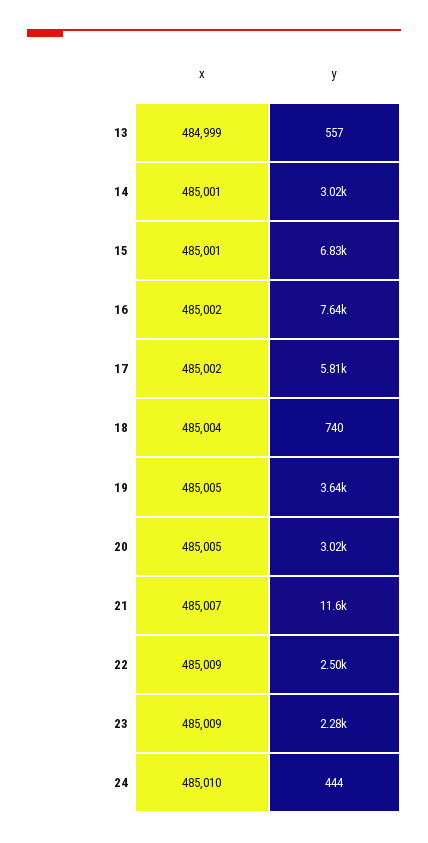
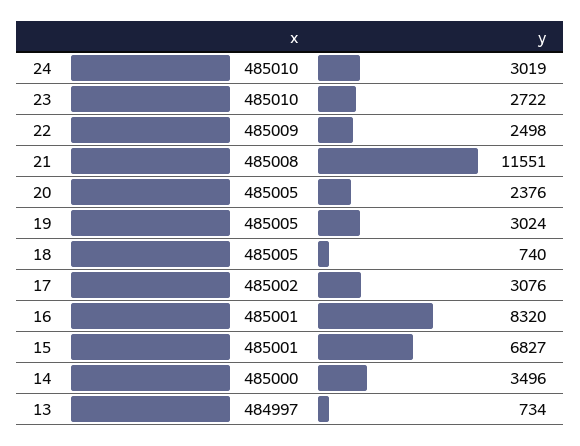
  {
    "x": {
-     "13": 484999,
+     "13": 484997,
-     "14": 485001,
+     "14": 485000,
      "15": 485001,
-     "16": 485002,
+     "16": 485001,
      "17": 485002,
-     "18": 485004,
+     "18": 485005,
      "19": 485005,
      "20": 485005,
-     "21": 485007,
+     "21": 485008,
      "22": 485009,
-     "23": 485009,
+     "23": 485010,
      "24": 485010
    },
    "y": {
-     "13": 557,
+     "13": 734,
-     "14": 3020,
+     "14": 3496,
      "15": 6827,
-     "16": 7640,
+     "16": 8320,
-     "17": 5810,
+     "17": 3076,
      "18": 740,
-     "19": 3640,
+     "19": 3024,
-     "20": 3020,
+     "20": 2376,
      "21": 11551,
      "22": 2498,
-     "23": 2280,
+     "23": 2722,
-     "24": 444
+     "24": 3019
    }
  }

